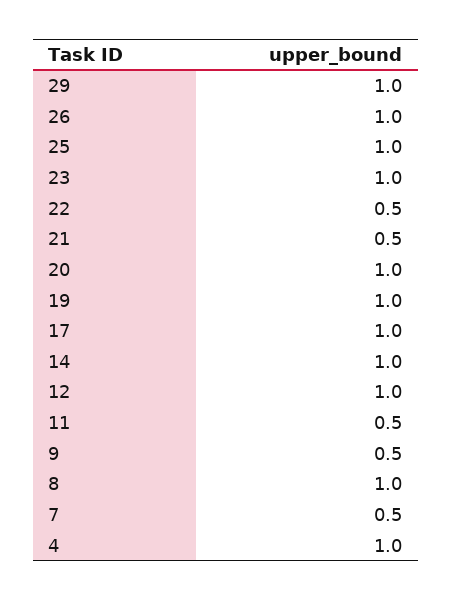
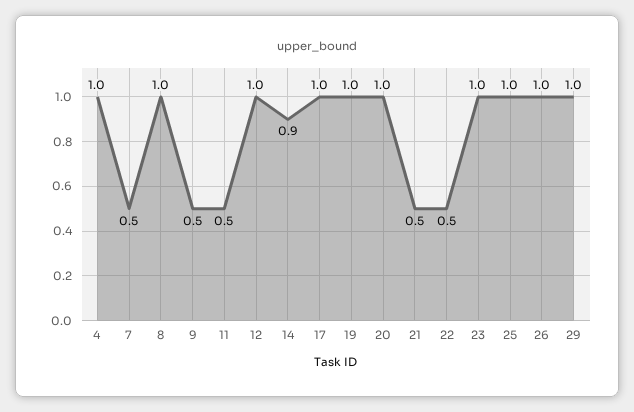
  {
    "29": 1,
    "26": 1,
    "25": 1,
    "23": 1,
    "22": 0.5,
    "21": 0.5,
    "20": 1,
    "19": 1,
    "17": 1,
-   "14": 1,
+   "14": 0.9,
    "12": 1,
    "11": 0.5,
    "9": 0.5,
    "8": 1,
    "7": 0.5,
    "4": 1
  }

